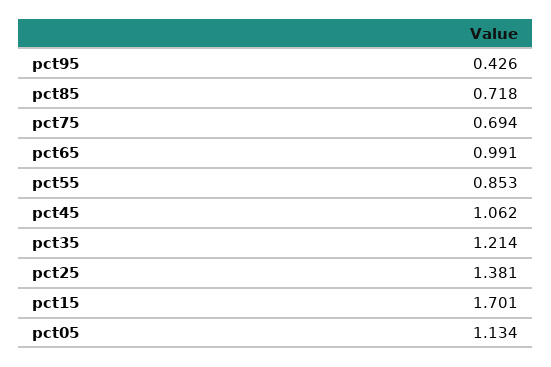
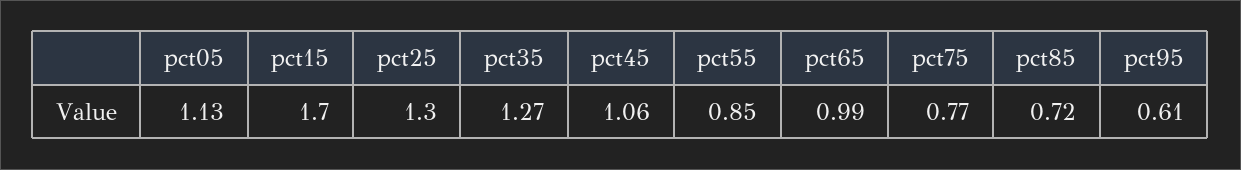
  {
-   "pct95": 0.426,
+   "pct95": 0.61,
    "pct85": 0.718,
-   "pct75": 0.694,
+   "pct75": 0.77,
    "pct65": 0.991,
    "pct55": 0.853,
    "pct45": 1.062,
-   "pct35": 1.214,
+   "pct35": 1.27,
-   "pct25": 1.381,
+   "pct25": 1.3,
    "pct15": 1.701,
    "pct05": 1.134
  }

